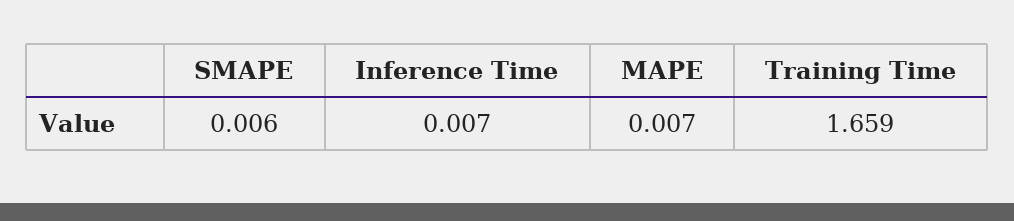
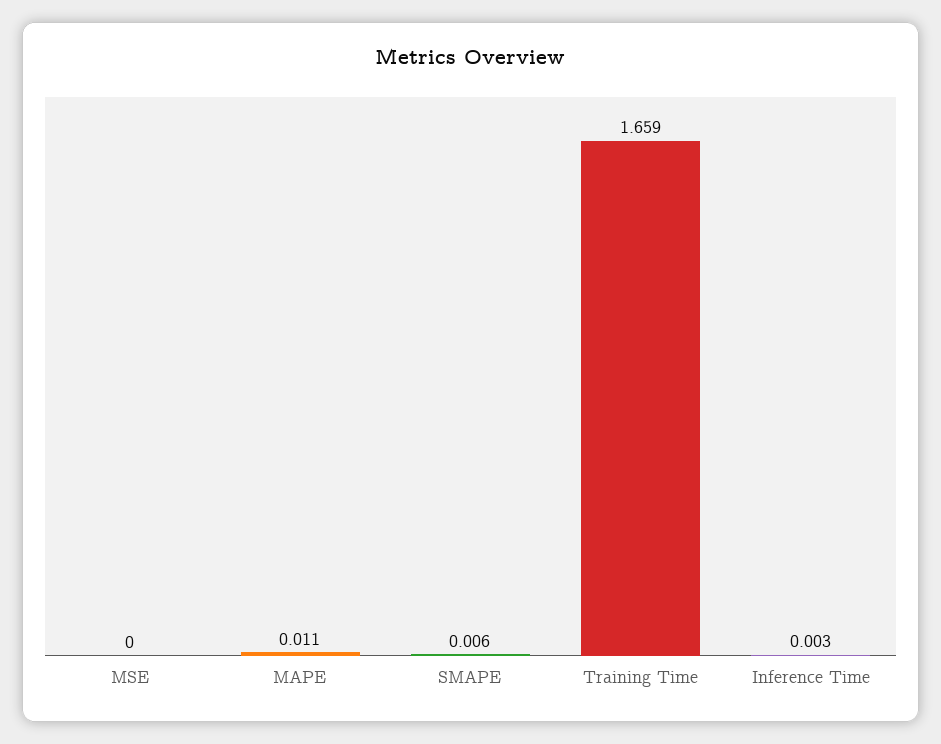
  {
    "SMAPE": 0.006,
-   "Inference Time": 0.007,
+   "Inference Time": 0.003,
-   "MAPE": 0.007,
+   "MAPE": 0.011,
-   "Training Time": 1.659
+   "Training Time": 1.659,
+   "MSE": 0
  }

